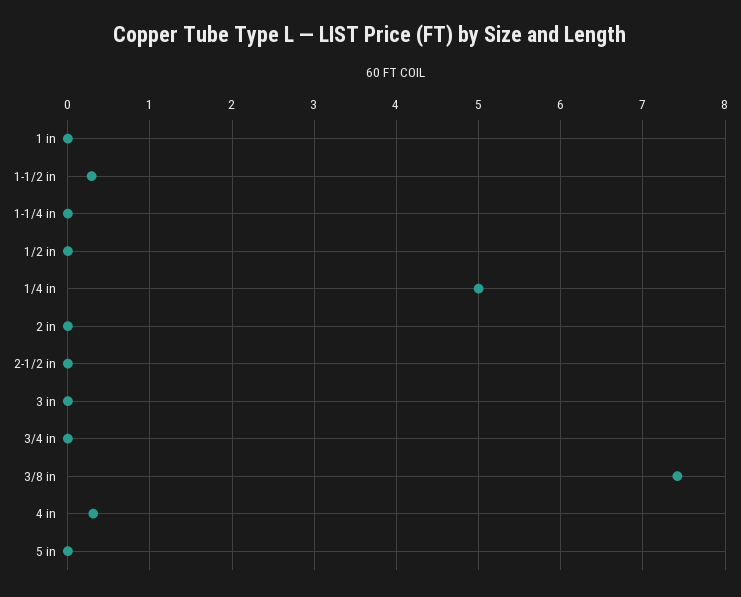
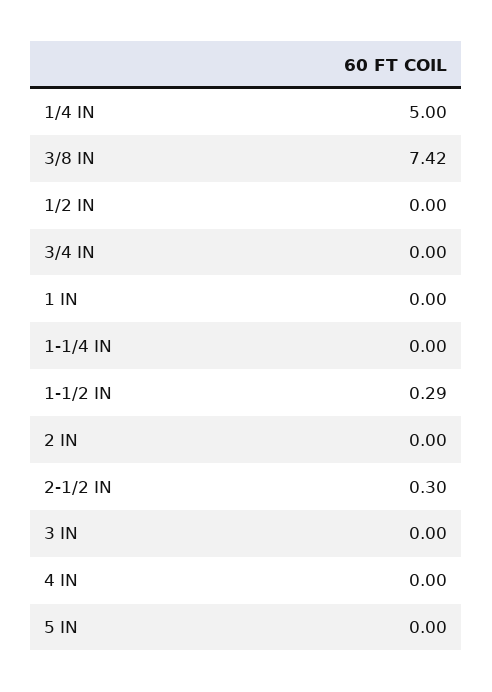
  {
    "1 in": 0,
    "1-1/2 in": 0.29,
    "1-1/4 in": 0,
    "1/2 in": 0,
    "1/4 in": 5,
    "2 in": 0,
-   "2-1/2 in": 0,
+   "2-1/2 in": 0.3,
    "3 in": 0,
    "3/4 in": 0,
    "3/8 in": 7.42,
-   "4 in": 0.3,
+   "4 in": 0,
    "5 in": 0
  }

